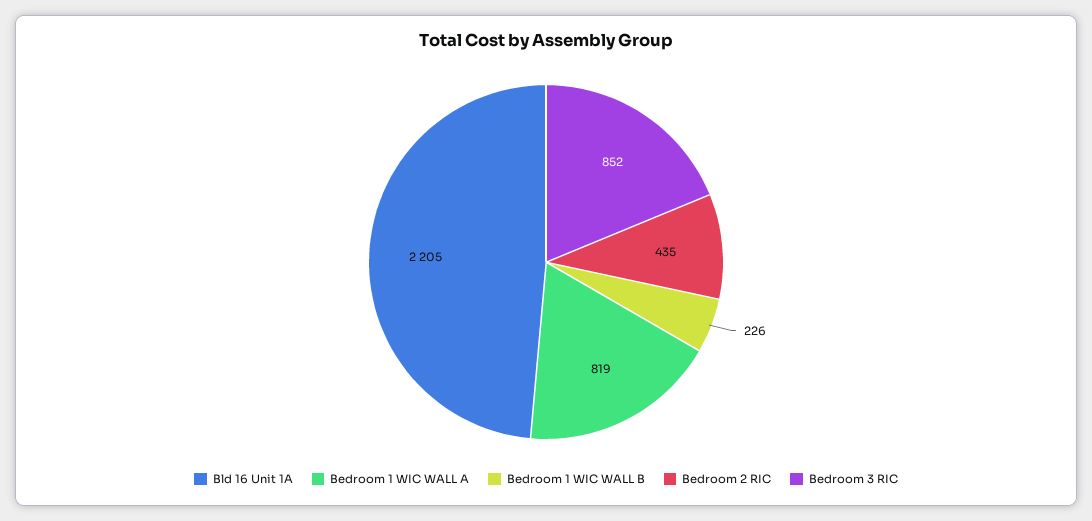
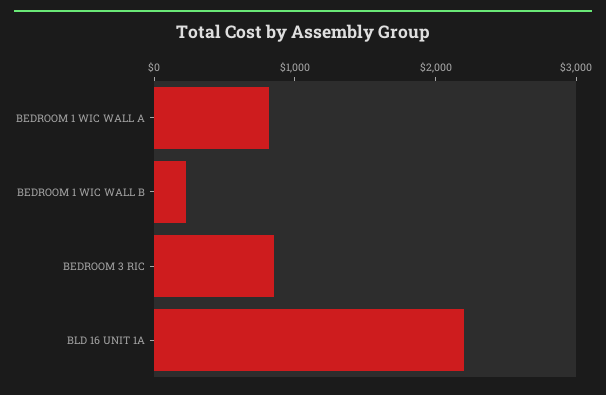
  {
    "Bld 16 Unit 1A": 2205,
    "Bedroom 1 WIC WALL A": 819,
    "Bedroom 1 WIC WALL B": 226,
-   "Bedroom 2 RIC": 435,
    "Bedroom 3 RIC": 852
  }

